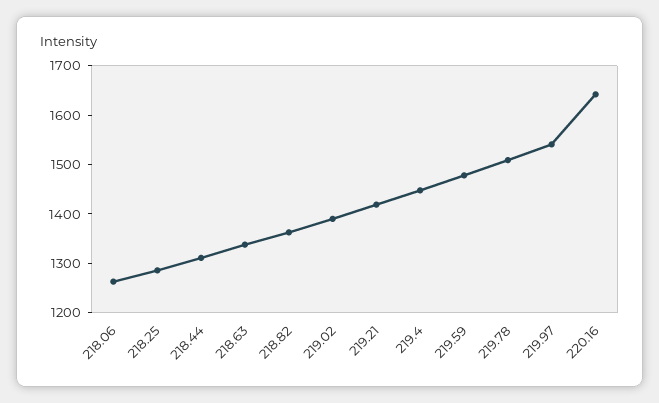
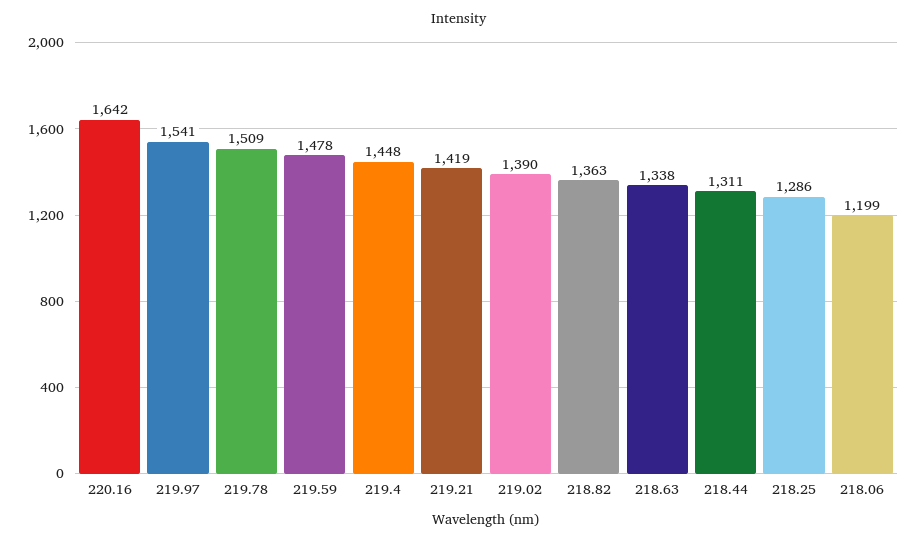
  {
-   "218.06": 1260,
+   "218.06": 1199,
    "218.25": 1286,
    "218.44": 1311,
    "218.63": 1338,
    "218.82": 1363,
    "219.02": 1390,
    "219.21": 1419,
    "219.4": 1448,
    "219.59": 1478,
    "219.78": 1509,
    "219.97": 1541,
    "220.16": 1642
  }

